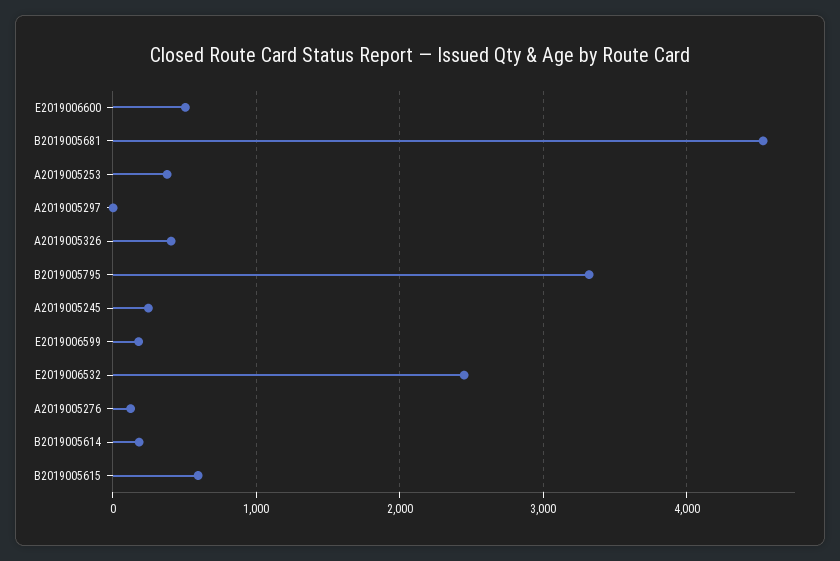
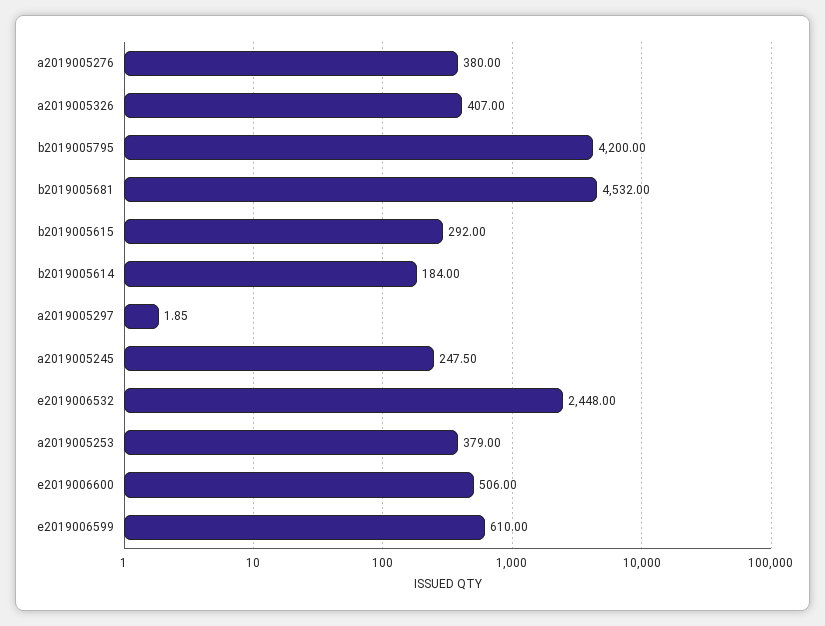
  {
    "E2019006600": 506,
    "B2019005681": 4532,
    "A2019005253": 379,
    "A2019005297": 1.85,
    "A2019005326": 407,
-   "B2019005795": 3300,
+   "B2019005795": 4200,
    "A2019005245": 247.5,
-   "E2019006599": 200,
+   "E2019006599": 610,
    "E2019006532": 2448,
-   "A2019005276": 100,
+   "A2019005276": 380,
    "B2019005614": 184,
-   "B2019005615": 600
+   "B2019005615": 292
  }

